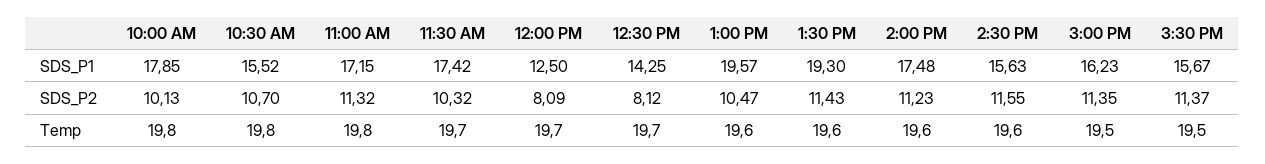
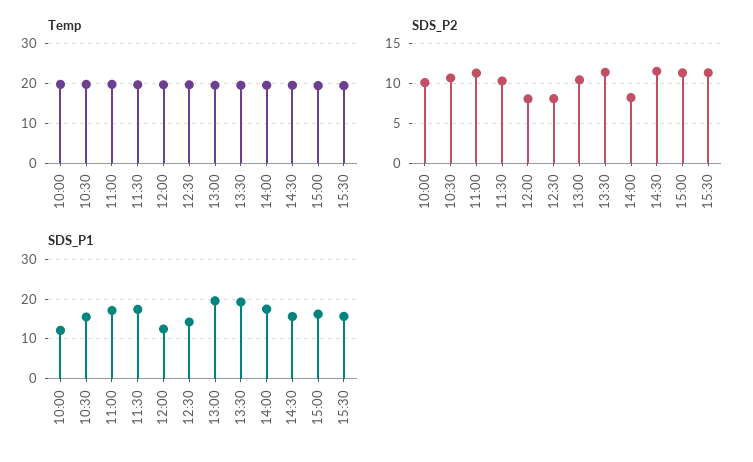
  {
    "SDS_P1": {
-     "10:00 AM": 17.85,
+     "10:00 AM": 12,
      "10:30 AM": 15.52,
      "11:00 AM": 17.15,
      "11:30 AM": 17.42,
      "12:00 PM": 12.5,
      "12:30 PM": 14.25,
      "1:00 PM": 19.57,
      "1:30 PM": 19.3,
      "2:00 PM": 17.48,
      "2:30 PM": 15.63,
      "3:00 PM": 16.23,
      "3:30 PM": 15.67
    },
    "SDS_P2": {
      "10:00 AM": 10.13,
      "10:30 AM": 10.7,
      "11:00 AM": 11.32,
      "11:30 AM": 10.32,
      "12:00 PM": 8.09,
      "12:30 PM": 8.12,
      "1:00 PM": 10.47,
      "1:30 PM": 11.43,
-     "2:00 PM": 11.23,
+     "2:00 PM": 8,
      "2:30 PM": 11.55,
      "3:00 PM": 11.35,
      "3:30 PM": 11.37
    },
    "Temp": {
      "10:00 AM": 19.8,
      "10:30 AM": 19.8,
      "11:00 AM": 19.8,
      "11:30 AM": 19.7,
      "12:00 PM": 19.7,
      "12:30 PM": 19.7,
      "1:00 PM": 19.6,
      "1:30 PM": 19.6,
      "2:00 PM": 19.6,
      "2:30 PM": 19.6,
      "3:00 PM": 19.5,
      "3:30 PM": 19.5
    }
  }

